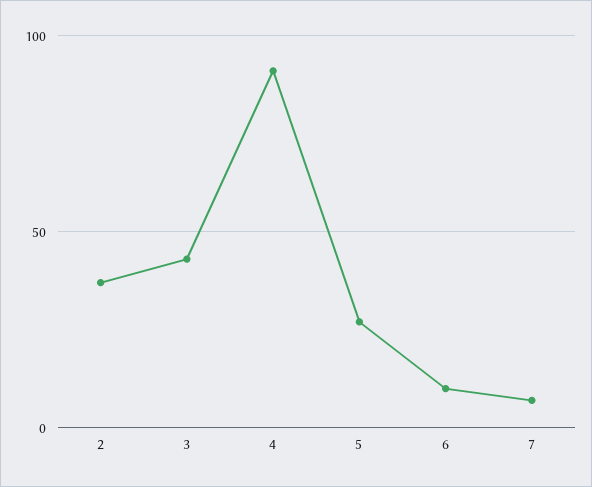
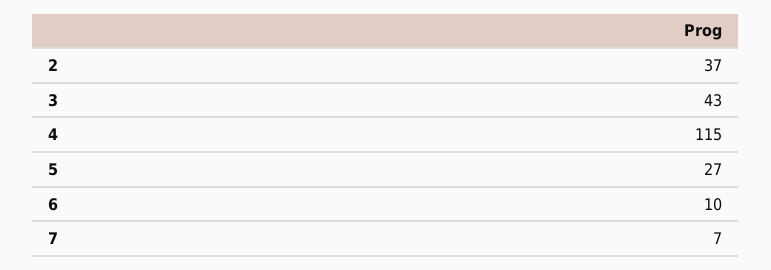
  {
    "2": 37,
    "3": 43,
-   "4": 90,
+   "4": 115,
    "5": 27,
    "6": 10,
    "7": 7
  }

